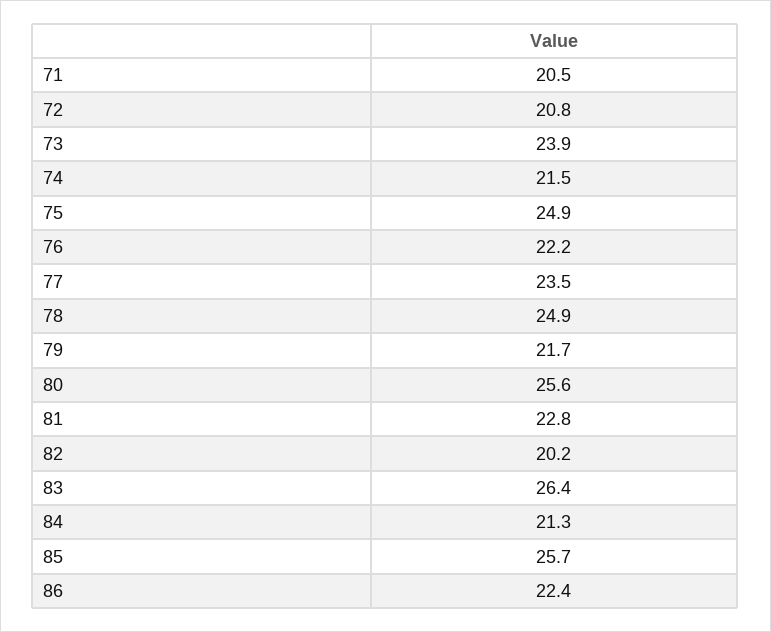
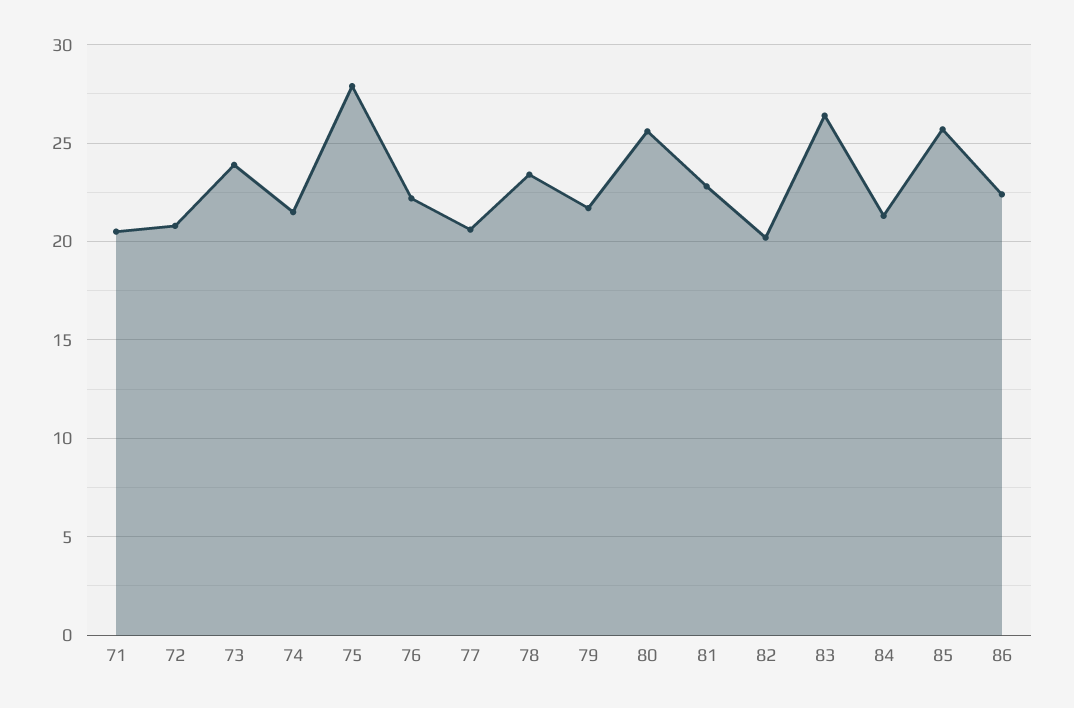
  {
    "71": 20.5,
    "72": 20.8,
    "73": 23.9,
    "74": 21.5,
-   "75": 24.9,
+   "75": 28,
    "76": 22.2,
-   "77": 23.5,
+   "77": 20.5,
-   "78": 24.9,
+   "78": 23.5,
    "79": 21.7,
    "80": 25.6,
    "81": 22.8,
    "82": 20.2,
    "83": 26.4,
    "84": 21.3,
    "85": 25.7,
    "86": 22.4
  }

